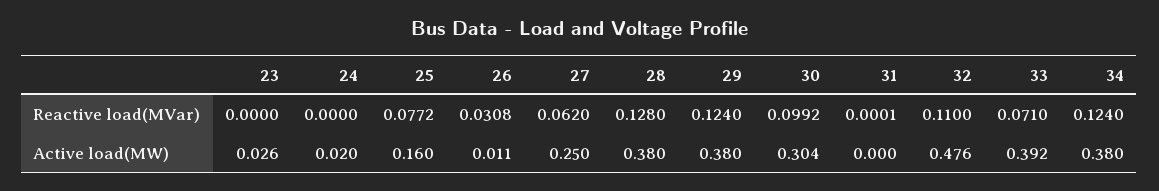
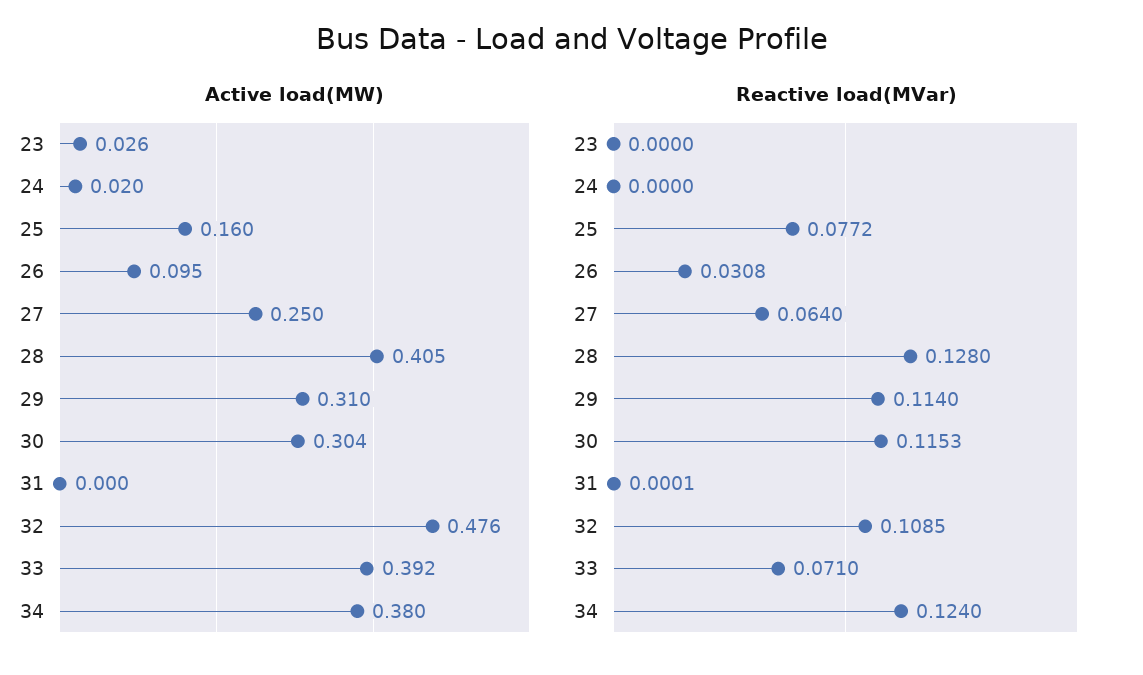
  {
    "Reactive load(MVar)": {
      "23": 0,
      "24": 0,
      "25": 0.0772,
      "26": 0.0308,
-     "27": 0.062,
+     "27": 0.064,
      "28": 0.128,
-     "29": 0.124,
+     "29": 0.114,
-     "30": 0.0992,
+     "30": 0.1153,
      "31": 0.0001,
-     "32": 0.11,
+     "32": 0.1085,
      "33": 0.071,
      "34": 0.124
    },
    "Active load(MW)": {
      "23": 0.026,
      "24": 0.02,
      "25": 0.16,
-     "26": 0.011,
+     "26": 0.095,
      "27": 0.25,
-     "28": 0.38,
+     "28": 0.405,
-     "29": 0.38,
+     "29": 0.31,
      "30": 0.304,
      "31": 0,
      "32": 0.476,
      "33": 0.392,
      "34": 0.38
    }
  }

